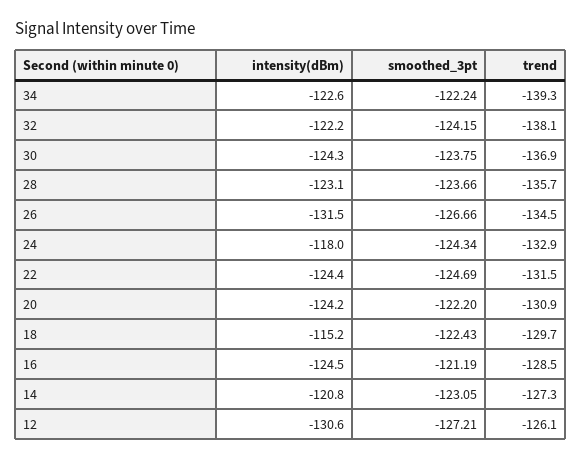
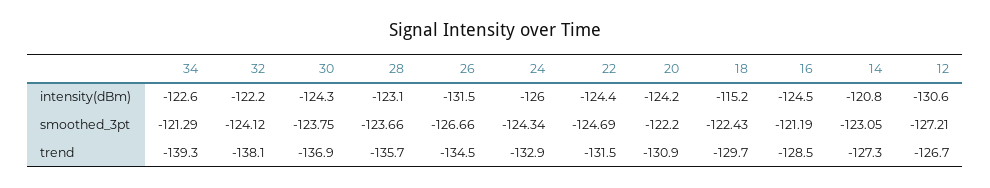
  {
    "intensity(dBm)": {
      "34": -122.6,
      "32": -122.2,
      "30": -124.3,
      "28": -123.1,
      "26": -131.5,
-     "24": -118,
+     "24": -126,
      "22": -124.4,
      "20": -124.2,
      "18": -115.2,
      "16": -124.5,
      "14": -120.8,
      "12": -130.6
    },
    "smoothed_3pt": {
-     "34": -122.24,
+     "34": -121.29,
-     "32": -124.15,
+     "32": -124.12,
      "30": -123.75,
      "28": -123.66,
      "26": -126.66,
      "24": -124.34,
      "22": -124.69,
      "20": -122.2,
      "18": -122.43,
      "16": -121.19,
      "14": -123.05,
      "12": -127.21
    },
    "trend": {
      "34": -139.3,
      "32": -138.1,
      "30": -136.9,
      "28": -135.7,
      "26": -134.5,
      "24": -132.9,
      "22": -131.5,
      "20": -130.9,
      "18": -129.7,
      "16": -128.5,
      "14": -127.3,
-     "12": -126.1
+     "12": -126.7
    }
  }

